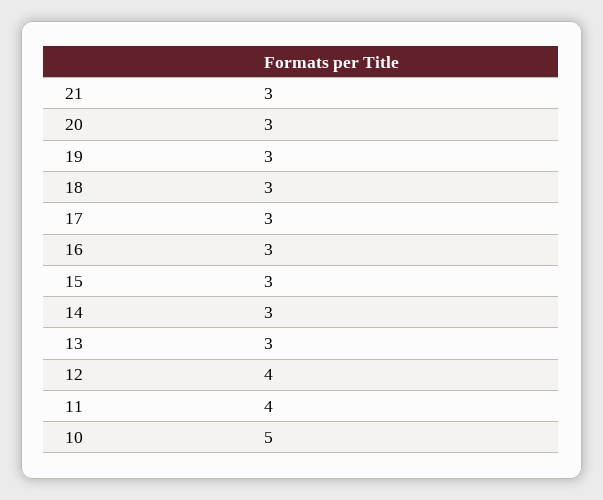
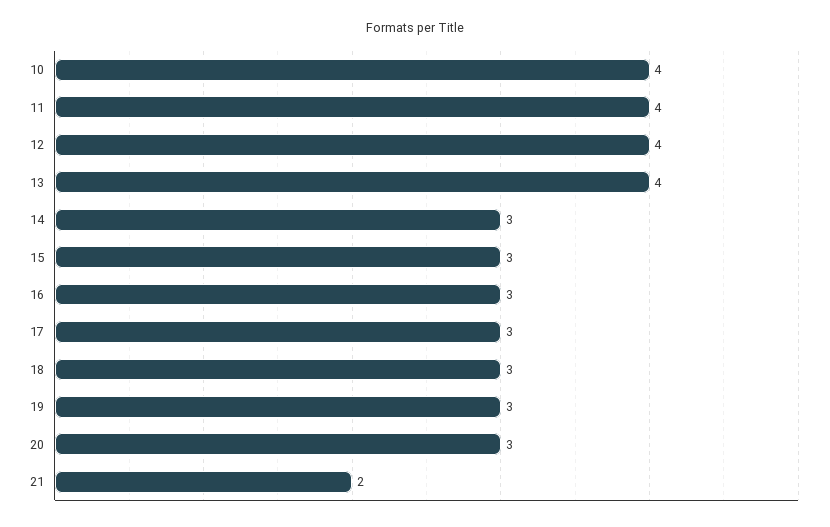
  {
-   "21": 3,
+   "21": 2,
    "20": 3,
    "19": 3,
    "18": 3,
    "17": 3,
    "16": 3,
    "15": 3,
    "14": 3,
-   "13": 3,
+   "13": 4,
    "12": 4,
    "11": 4,
-   "10": 5
+   "10": 4
  }

